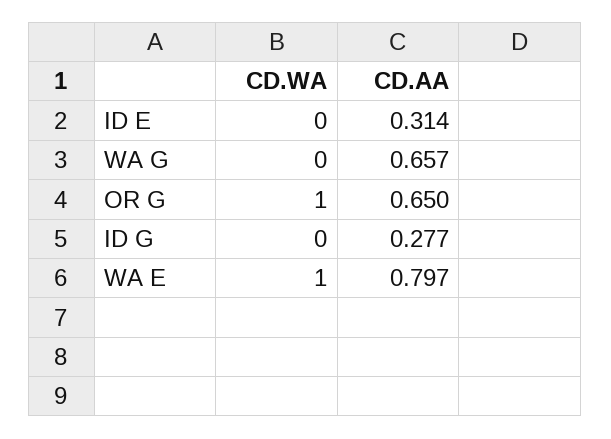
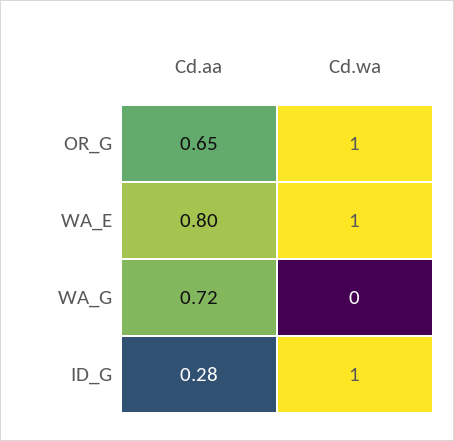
  {
    "CD.WA": {
-     "ID E": 0,
      "WA G": 0,
      "OR G": 1,
-     "ID G": 0,
+     "ID G": 1,
      "WA E": 1
    },
    "CD.AA": {
-     "ID E": 0.314,
-     "WA G": 0.657,
+     "WA G": 0.72,
      "OR G": 0.65,
      "ID G": 0.277,
      "WA E": 0.797
    }
  }

